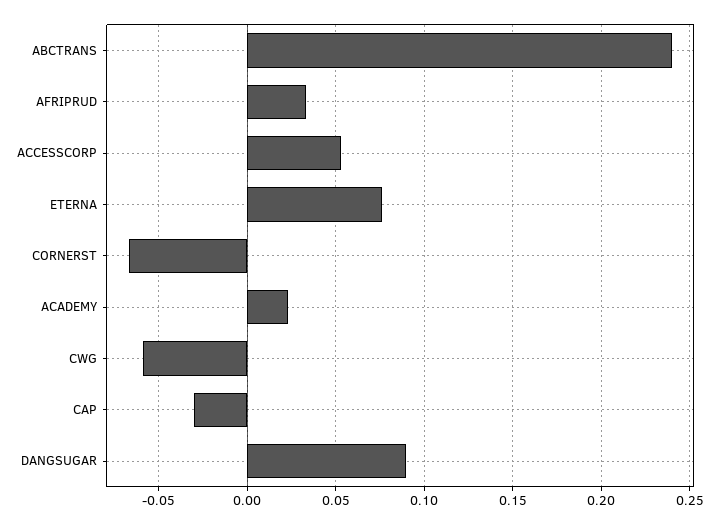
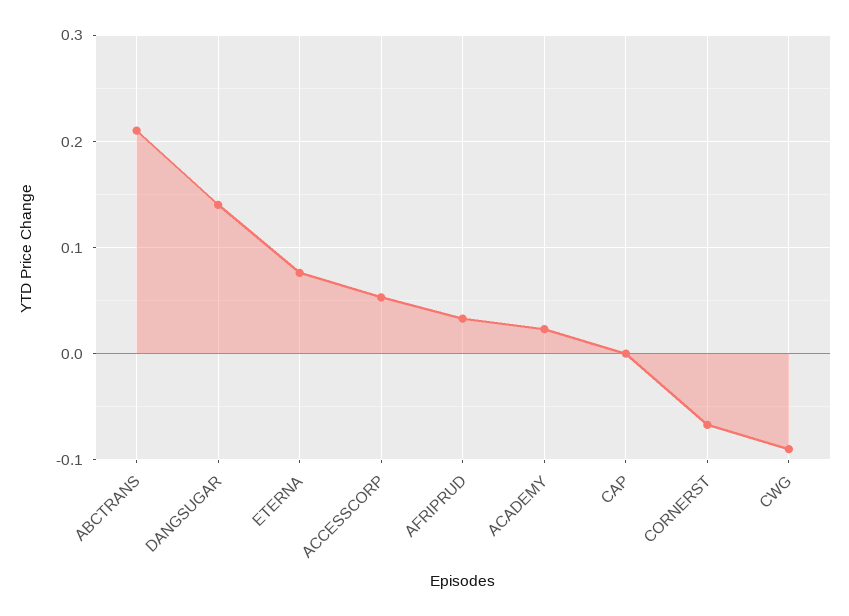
  {
-   "ABCTRANS": 0.24,
+   "ABCTRANS": 0.21,
    "AFRIPRUD": 0.035,
    "ACCESSCORP": 0.055,
    "ETERNA": 0.075,
    "CORNERST": -0.065,
    "ACADEMY": 0.025,
-   "CWG": -0.06,
+   "CWG": -0.09,
-   "CAP": -0.03,
+   "CAP": 0,
-   "DANGSUGAR": 0.09
+   "DANGSUGAR": 0.14
  }

